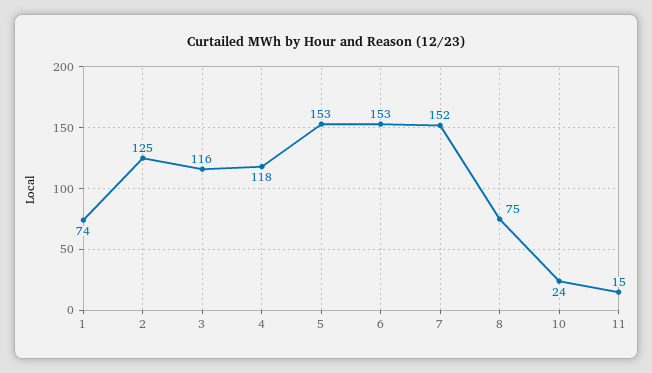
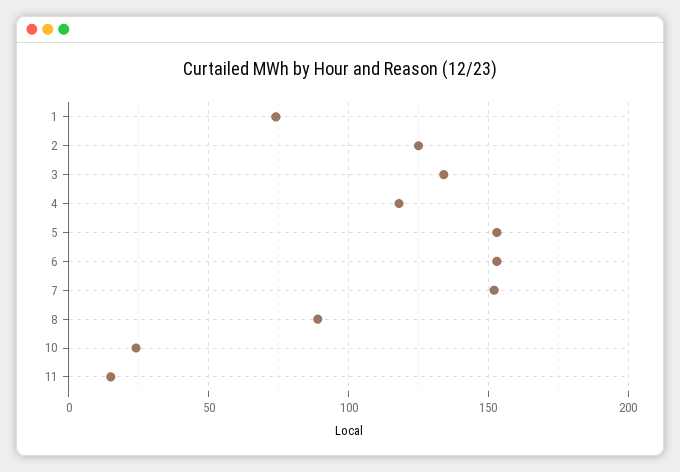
  {
    "1": 74,
    "2": 125,
-   "3": 116,
+   "3": 135,
    "4": 118,
    "5": 153,
    "6": 153,
    "7": 152,
-   "8": 75,
+   "8": 90,
    "10": 24,
    "11": 15
  }

